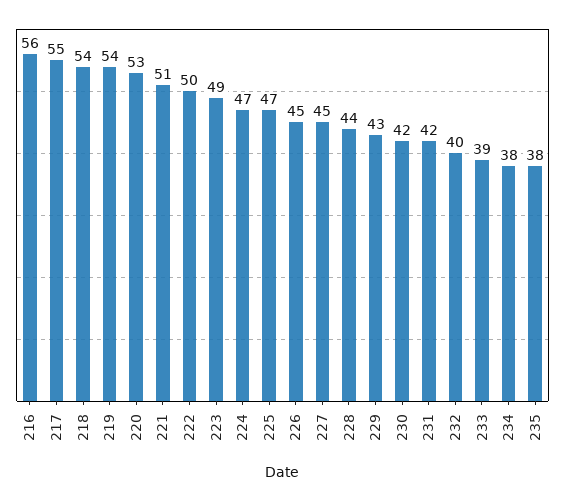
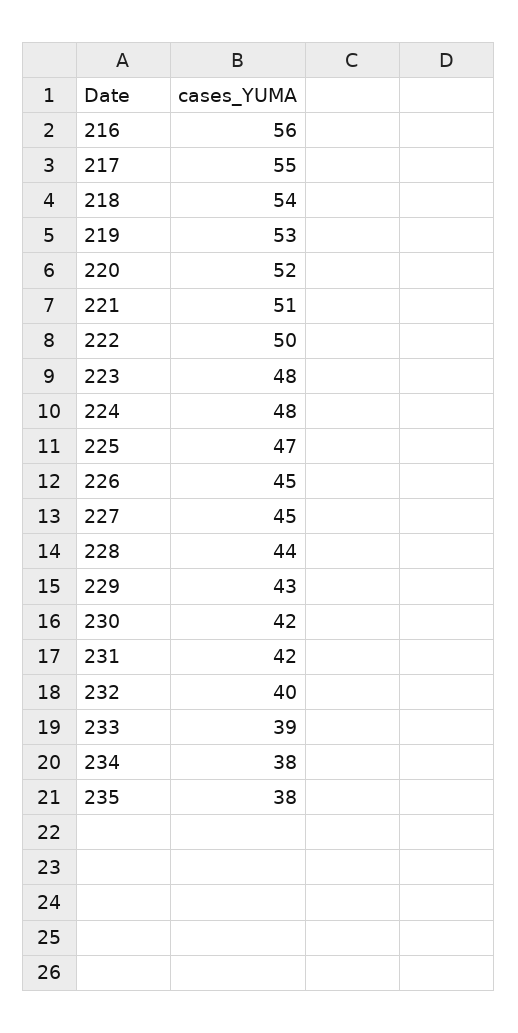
  {
    "216": 56,
    "217": 55,
    "218": 54,
-   "219": 54,
+   "219": 53,
-   "220": 53,
+   "220": 52,
    "221": 51,
    "222": 50,
-   "223": 49,
+   "223": 48,
-   "224": 47,
+   "224": 48,
    "225": 47,
    "226": 45,
    "227": 45,
    "228": 44,
    "229": 43,
    "230": 42,
    "231": 42,
    "232": 40,
    "233": 39,
    "234": 38,
    "235": 38
  }

